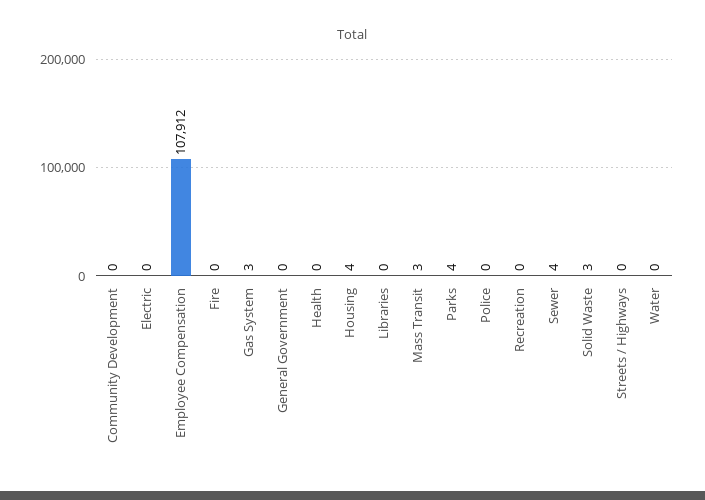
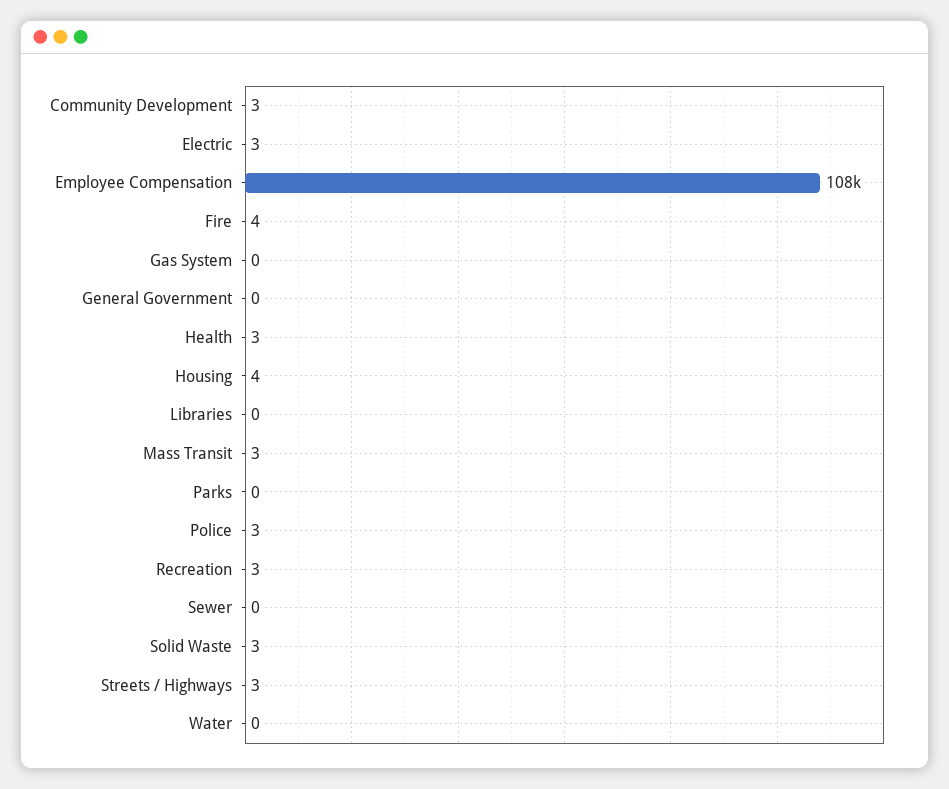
  {
-   "Community Development": 0,
+   "Community Development": 3,
-   "Electric": 0,
+   "Electric": 3,
    "Employee Compensation": 107912,
-   "Fire": 0,
+   "Fire": 4,
-   "Gas System": 3,
+   "Gas System": 0,
    "General Government": 0,
-   "Health": 0,
+   "Health": 3,
    "Housing": 4,
    "Libraries": 0,
    "Mass Transit": 3,
-   "Parks": 4,
+   "Parks": 0,
-   "Police": 0,
+   "Police": 3,
-   "Recreation": 0,
+   "Recreation": 3,
-   "Sewer": 4,
+   "Sewer": 0,
    "Solid Waste": 3,
-   "Streets / Highways": 0,
+   "Streets / Highways": 3,
    "Water": 0
  }

